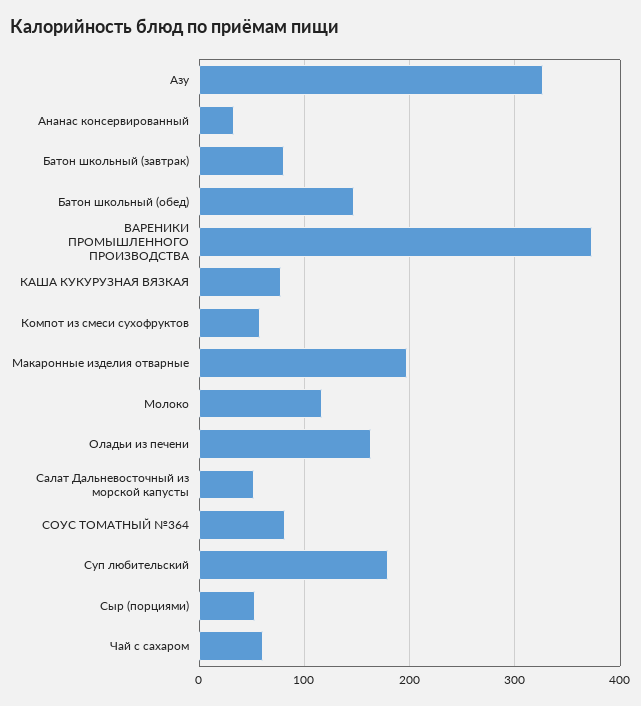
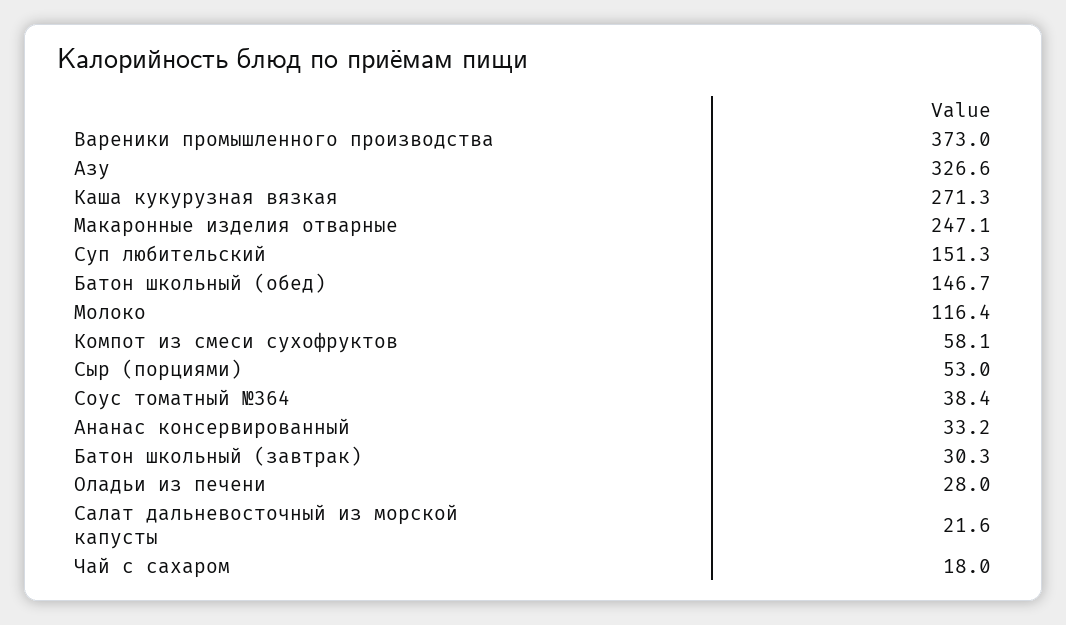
  {
    "Азу": 326.6,
    "Ананас консервированный": 33.2,
-   "Батон школьный (завтрак)": 80,
+   "Батон школьный (завтрак)": 30.3,
    "Батон школьный (обед)": 146.7,
    "ВАРЕНИКИ ПРОМЫШЛЕННОГО ПРОИЗВОДСТВА": 373,
-   "КАША КУКУРУЗНАЯ ВЯЗКАЯ": 80,
+   "КАША КУКУРУЗНАЯ ВЯЗКАЯ": 271.3,
    "Компот из смеси сухофруктов": 58.1,
-   "Макаронные изделия отварные": 200,
+   "Макаронные изделия отварные": 247.1,
    "Молоко": 116.4,
-   "Оладьи из печени": 160,
+   "Оладьи из печени": 28,
-   "Салат Дальневосточный из морской капусты": 50,
+   "Салат Дальневосточный из морской капусты": 21.6,
-   "СОУС ТОМАТНЫЙ №364": 80,
+   "СОУС ТОМАТНЫЙ №364": 38.4,
-   "Суп любительский": 180,
+   "Суп любительский": 151.3,
    "Сыр (порциями)": 53,
-   "Чай с сахаром": 60
+   "Чай с сахаром": 18
  }

